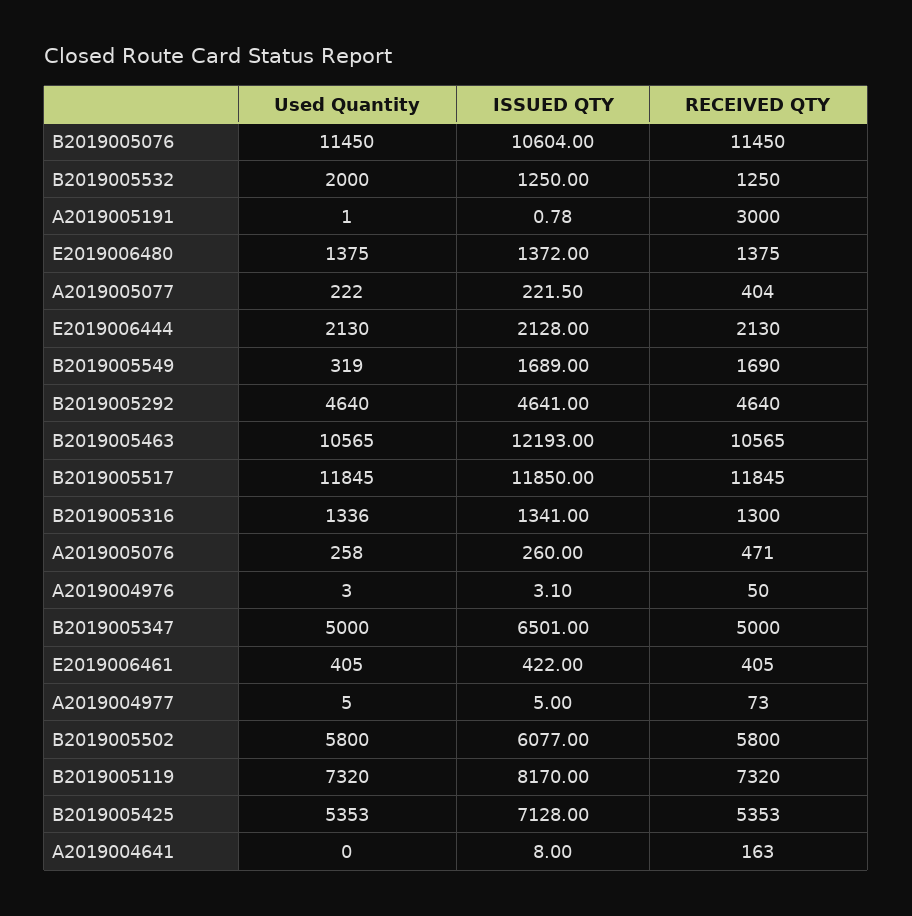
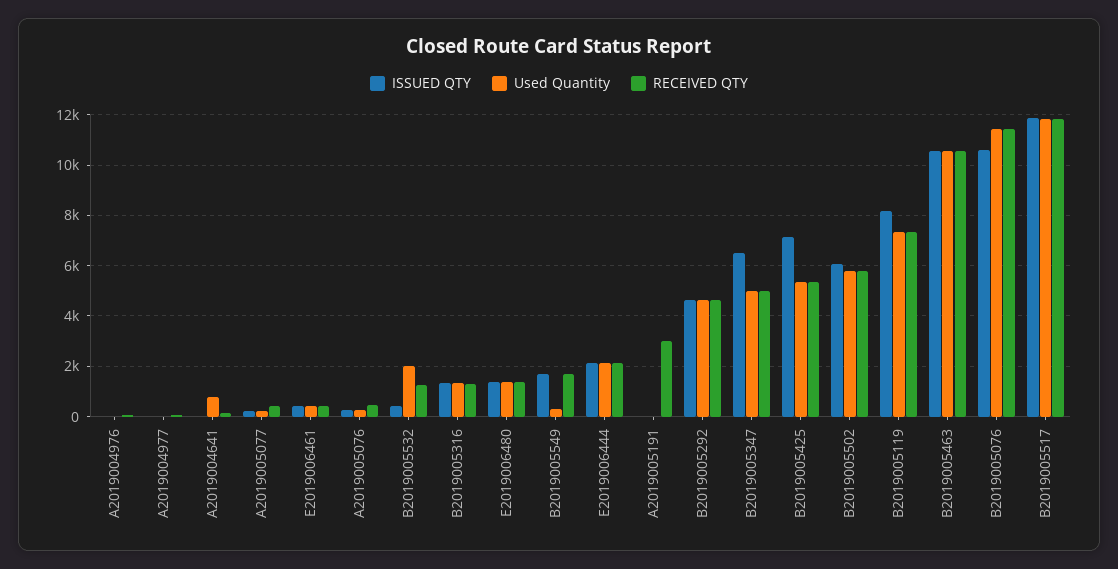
  {
    "Used Quantity": {
      "B2019005076": 11450,
      "B2019005532": 2000,
      "A2019005191": 1,
      "E2019006480": 1375,
      "A2019005077": 222,
      "E2019006444": 2130,
      "B2019005549": 319,
      "B2019005292": 4640,
      "B2019005463": 10565,
      "B2019005517": 11845,
      "B2019005316": 1336,
      "A2019005076": 258,
      "A2019004976": 3,
      "B2019005347": 5000,
      "E2019006461": 405,
      "A2019004977": 5,
      "B2019005502": 5800,
      "B2019005119": 7320,
      "B2019005425": 5353,
-     "A2019004641": 0
+     "A2019004641": 750
    },
    "ISSUED QTY": {
      "B2019005076": 10604,
-     "B2019005532": 1250,
+     "B2019005532": 500,
      "A2019005191": 0.78,
      "E2019006480": 1372,
      "A2019005077": 221.5,
      "E2019006444": 2128,
      "B2019005549": 1689,
      "B2019005292": 4641,
-     "B2019005463": 12193,
+     "B2019005463": 10500,
      "B2019005517": 11850,
      "B2019005316": 1341,
      "A2019005076": 260,
      "A2019004976": 3.1,
      "B2019005347": 6501,
      "E2019006461": 422,
      "A2019004977": 5,
      "B2019005502": 6077,
      "B2019005119": 8170,
      "B2019005425": 7128,
      "A2019004641": 8
    },
    "RECEIVED QTY": {
      "B2019005076": 11450,
      "B2019005532": 1250,
      "A2019005191": 3000,
      "E2019006480": 1375,
      "A2019005077": 404,
      "E2019006444": 2130,
      "B2019005549": 1690,
      "B2019005292": 4640,
      "B2019005463": 10565,
      "B2019005517": 11845,
      "B2019005316": 1300,
      "A2019005076": 471,
      "A2019004976": 50,
      "B2019005347": 5000,
      "E2019006461": 405,
      "A2019004977": 73,
      "B2019005502": 5800,
      "B2019005119": 7320,
      "B2019005425": 5353,
      "A2019004641": 163
    }
  }

